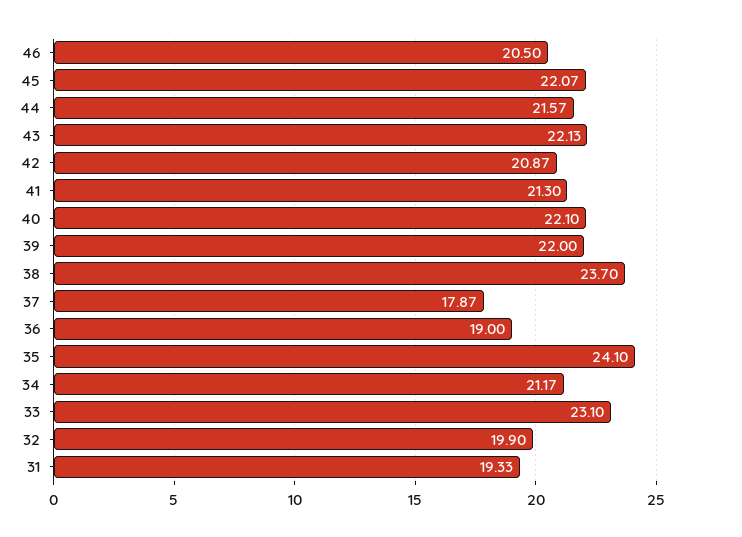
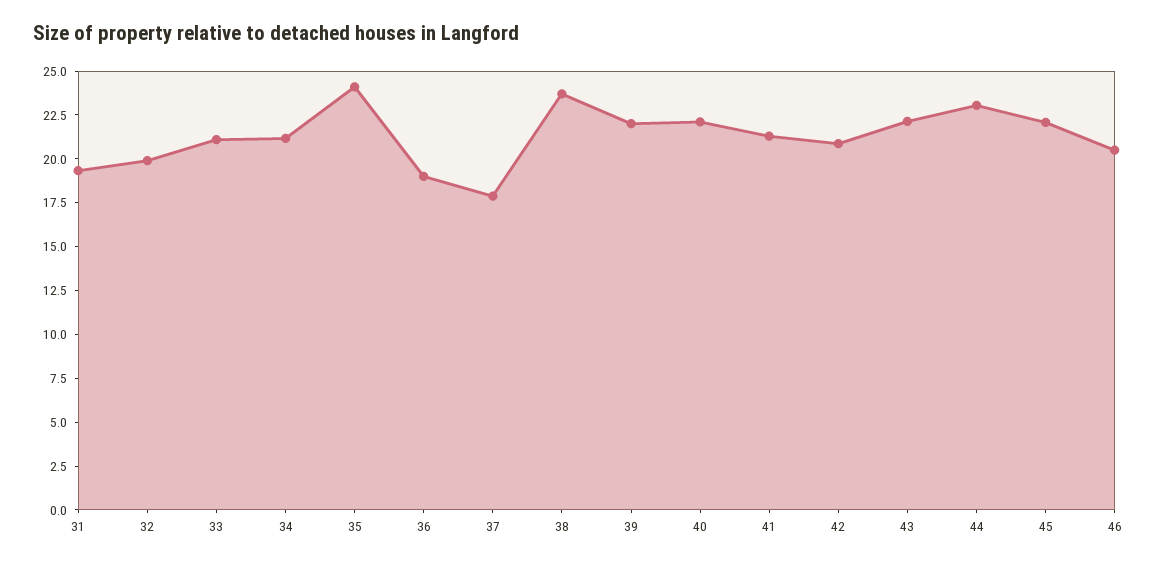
  {
    "46": 20.5,
    "45": 22.07,
-   "44": 21.57,
+   "44": 23,
    "43": 22.13,
    "42": 20.87,
    "41": 21.3,
    "40": 22.1,
    "39": 22,
    "38": 23.7,
    "37": 17.87,
    "36": 19,
    "35": 24.1,
    "34": 21.17,
-   "33": 23.1,
+   "33": 21,
    "32": 19.9,
    "31": 19.33
  }

